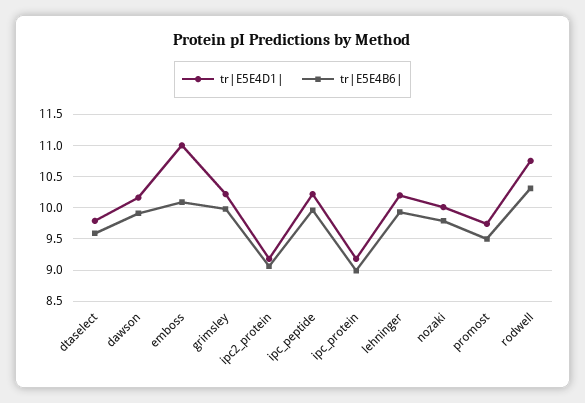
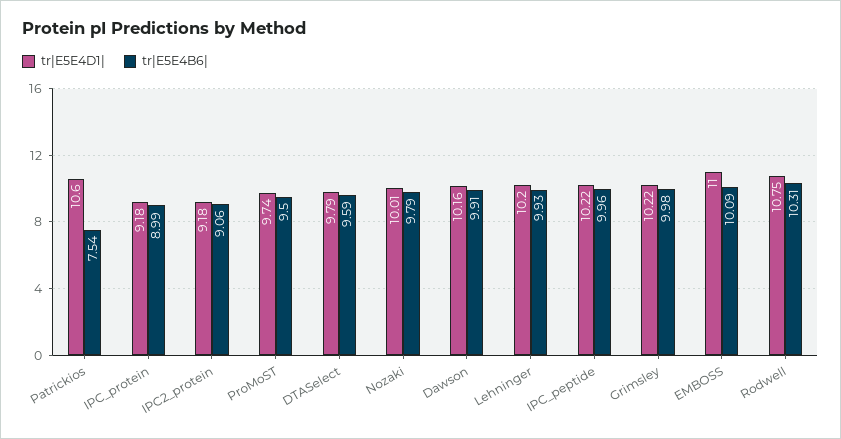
  {
    "tr|E5E4D1|": {
      "dtaselect": 9.79,
      "dawson": 10.16,
      "emboss": 11,
      "grimsley": 10.22,
      "ipc2_protein": 9.18,
      "ipc_peptide": 10.22,
      "ipc_protein": 9.18,
      "lehninger": 10.2,
      "nozaki": 10.01,
      "promost": 9.74,
-     "rodwell": 10.75
+     "rodwell": 10.75,
+     "Patrickios": 10.6
    },
    "tr|E5E4B6|": {
      "dtaselect": 9.59,
      "dawson": 9.91,
      "emboss": 10.09,
      "grimsley": 9.98,
      "ipc2_protein": 9.06,
      "ipc_peptide": 9.96,
      "ipc_protein": 8.99,
      "lehninger": 9.93,
      "nozaki": 9.79,
      "promost": 9.5,
-     "rodwell": 10.31
+     "rodwell": 10.31,
+     "Patrickios": 7.54
    }
  }

